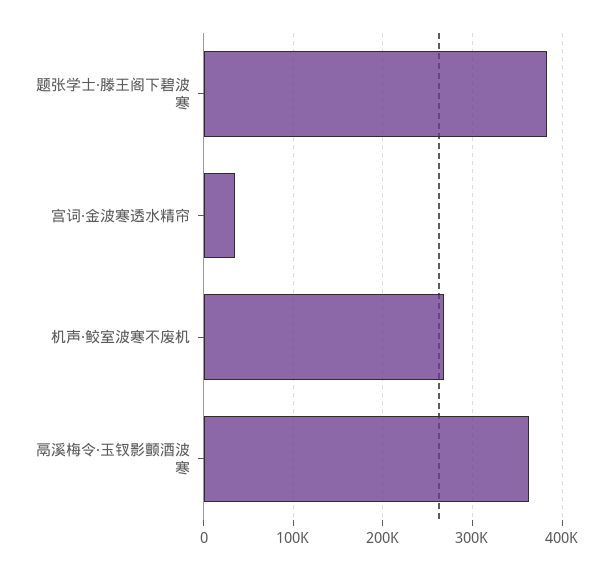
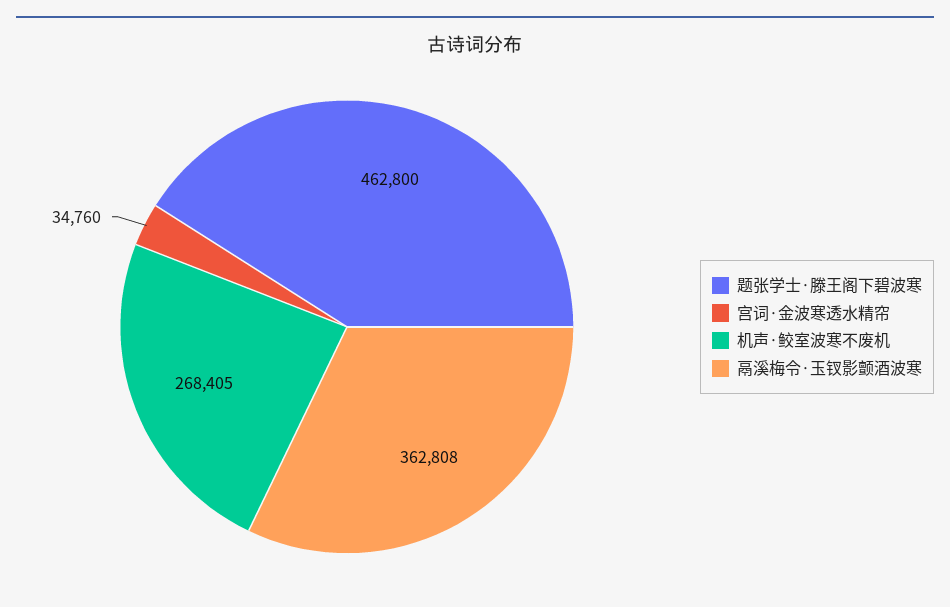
  {
-   "题张学士·滕王阁下碧波寒": 380000,
+   "题张学士·滕王阁下碧波寒": 462800,
    "宫词·金波寒透水精帘": 34760,
    "机声·鲛室波寒不废机": 268405,
    "鬲溪梅令·玉钗影颤酒波寒": 362808
  }

